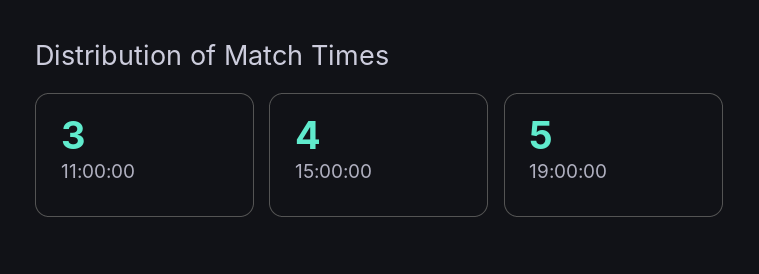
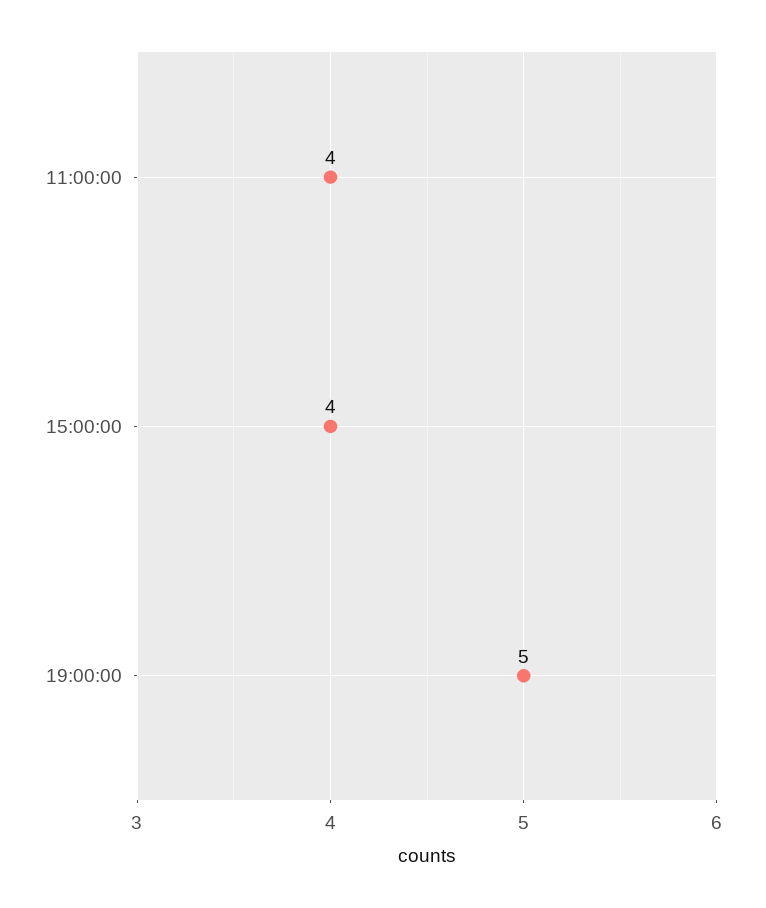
  {
-   "11:00:00": 3,
+   "11:00:00": 4,
    "15:00:00": 4,
    "19:00:00": 5
  }

